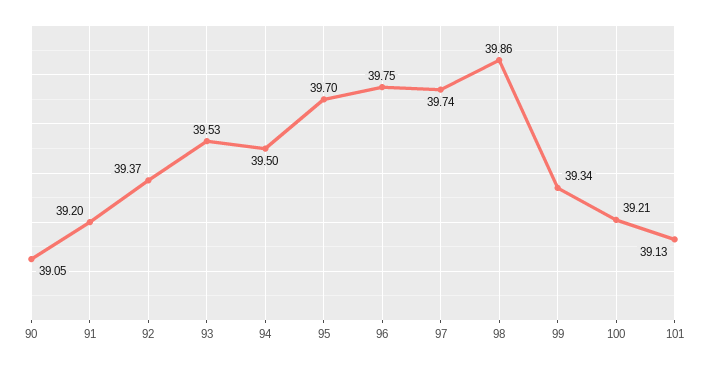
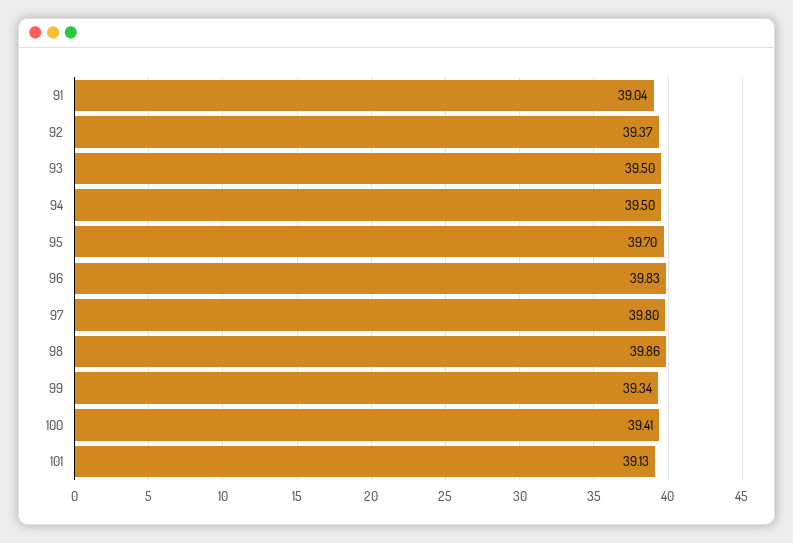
  {
-   "90": 39.05,
-   "91": 39.2,
+   "91": 39.04,
    "92": 39.37,
-   "93": 39.53,
+   "93": 39.5,
    "94": 39.5,
    "95": 39.7,
-   "96": 39.75,
+   "96": 39.83,
-   "97": 39.74,
+   "97": 39.8,
    "98": 39.86,
    "99": 39.34,
-   "100": 39.21,
+   "100": 39.41,
    "101": 39.13
  }

